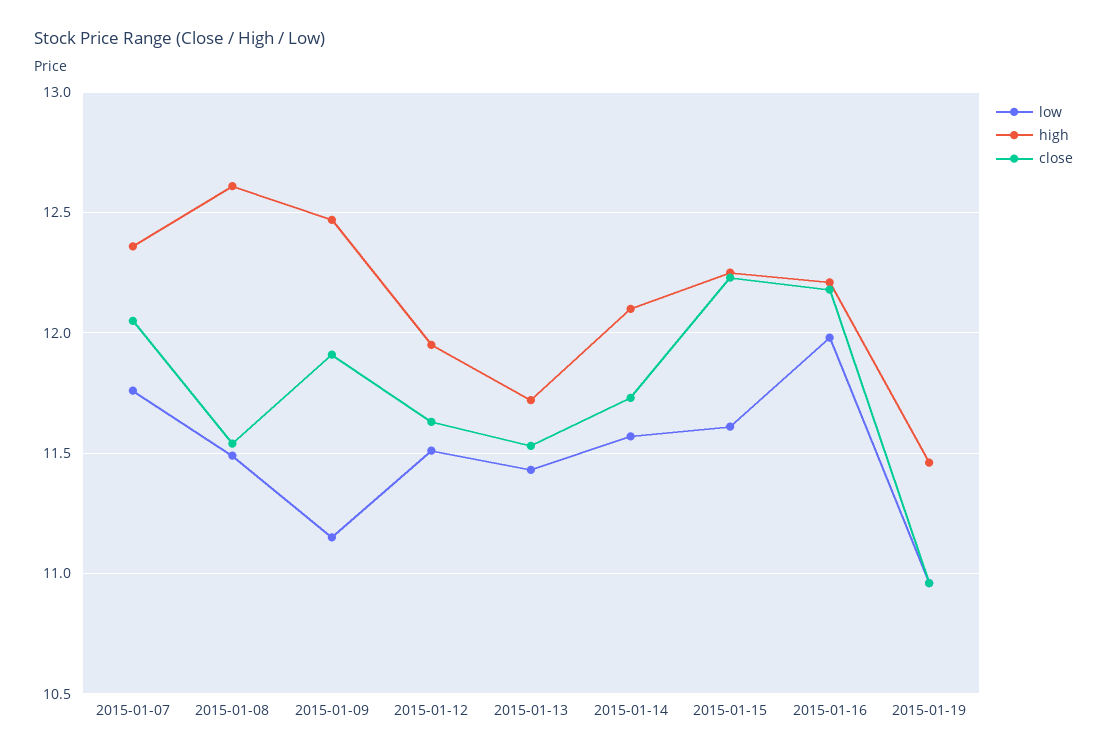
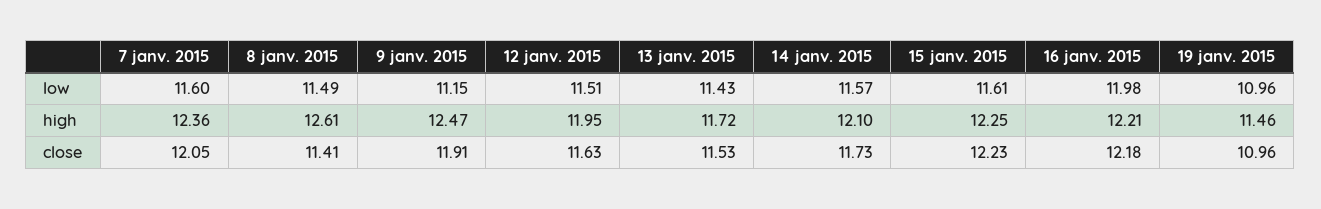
  {
    "low": {
-     "2015-01-07": 11.75,
+     "2015-01-07": 11.6,
      "2015-01-08": 11.49,
      "2015-01-09": 11.15,
      "2015-01-12": 11.51,
      "2015-01-13": 11.43,
      "2015-01-14": 11.57,
      "2015-01-15": 11.61,
      "2015-01-16": 11.98,
      "2015-01-19": 10.96
    },
    "high": {
      "2015-01-07": 12.36,
      "2015-01-08": 12.61,
      "2015-01-09": 12.47,
      "2015-01-12": 11.95,
      "2015-01-13": 11.72,
      "2015-01-14": 12.1,
      "2015-01-15": 12.25,
      "2015-01-16": 12.21,
      "2015-01-19": 11.46
    },
    "close": {
      "2015-01-07": 12.05,
-     "2015-01-08": 11.55,
+     "2015-01-08": 11.41,
      "2015-01-09": 11.91,
      "2015-01-12": 11.63,
      "2015-01-13": 11.53,
      "2015-01-14": 11.73,
      "2015-01-15": 12.23,
      "2015-01-16": 12.18,
      "2015-01-19": 10.96
    }
  }

